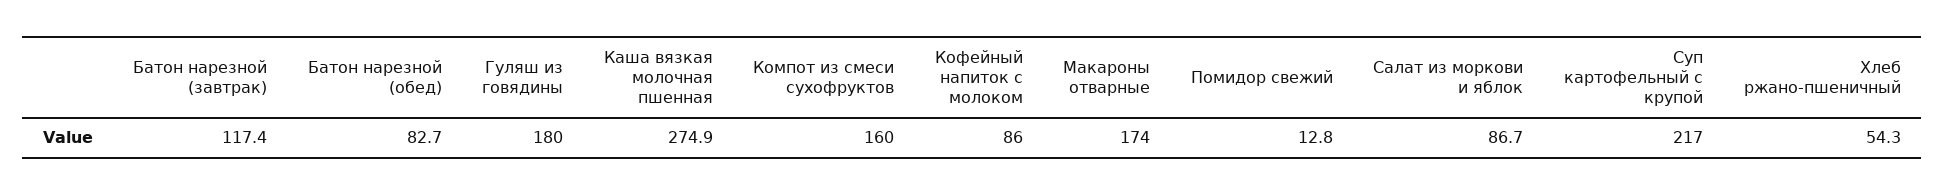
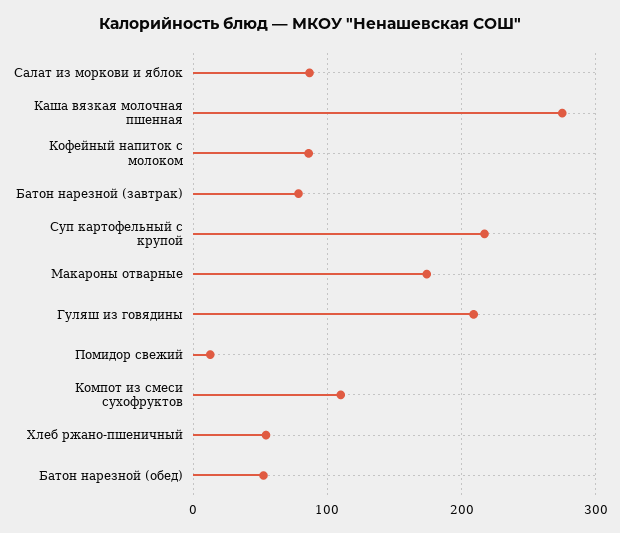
  {
-   "Батон нарезной (завтрак)": 117.4,
+   "Батон нарезной (завтрак)": 80,
-   "Батон нарезной (обед)": 82.7,
+   "Батон нарезной (обед)": 50,
-   "Гуляш из говядины": 180,
+   "Гуляш из говядины": 210,
    "Каша вязкая молочная пшенная": 274.9,
-   "Компот из смеси сухофруктов": 160,
+   "Компот из смеси сухофруктов": 110,
    "Кофейный напиток с молоком": 86,
    "Макароны отварные": 174,
    "Помидор свежий": 12.8,
    "Салат из моркови и яблок": 86.7,
    "Суп картофельный с крупой": 217,
    "Хлеб ржано-пшеничный": 54.3
  }

